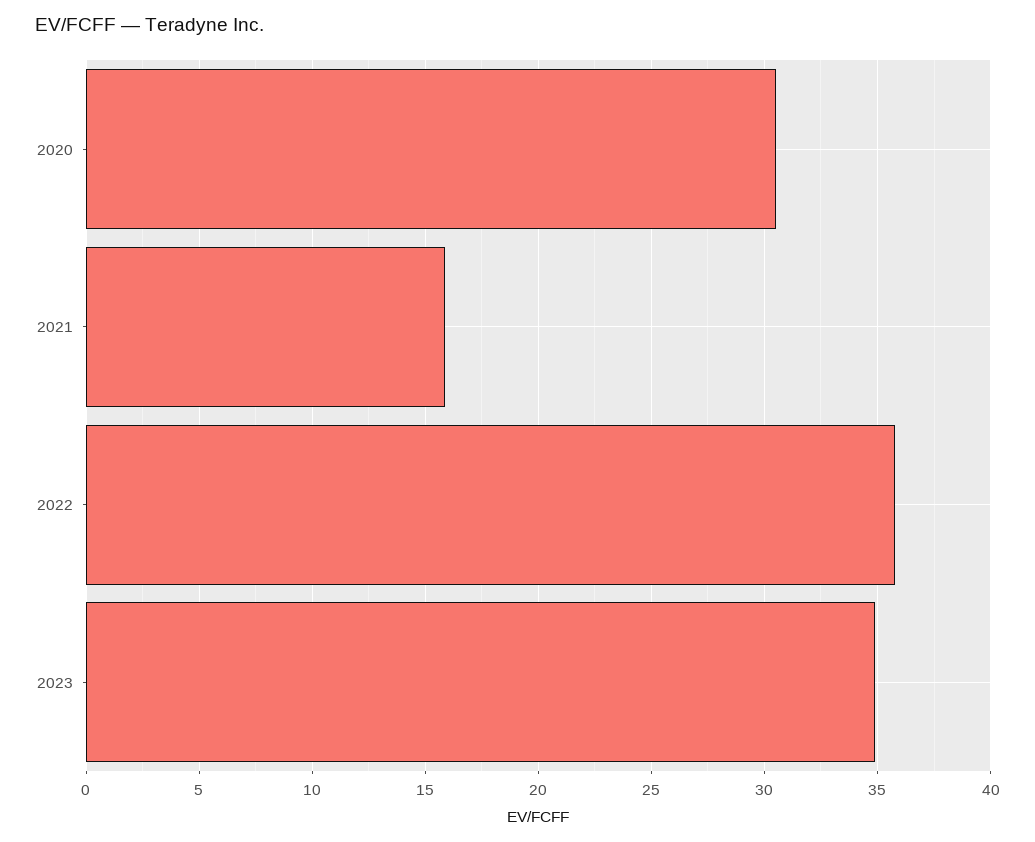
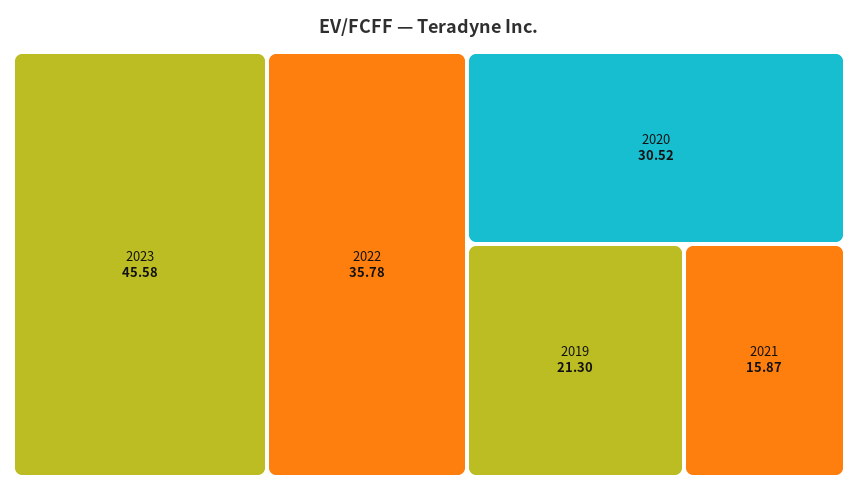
  {
    "2020": 30.52,
    "2021": 15.87,
    "2022": 35.78,
-   "2023": 35
+   "2023": 45.58,
+   "2019": 21.3
  }

